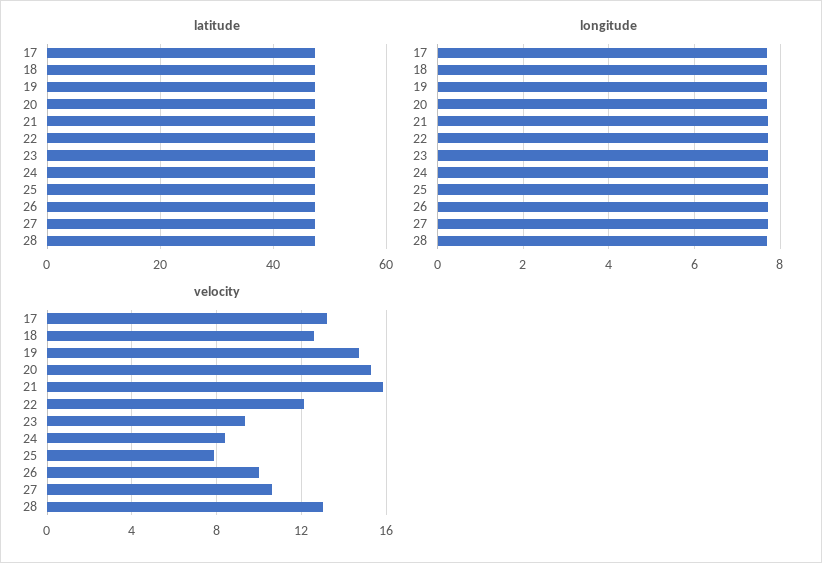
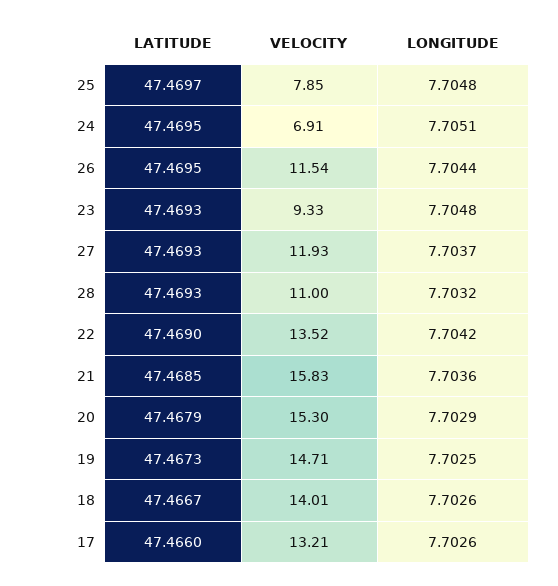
  {
    "latitude": {
      "17": 47.466,
      "18": 47.4667,
      "19": 47.4673,
      "20": 47.4679,
      "21": 47.4685,
      "22": 47.469,
      "23": 47.4693,
      "24": 47.4695,
      "25": 47.4697,
      "26": 47.4695,
      "27": 47.4693,
      "28": 47.4693
    },
    "longitude": {
      "17": 7.7026,
      "18": 7.7026,
      "19": 7.7025,
      "20": 7.7029,
      "21": 7.7036,
      "22": 7.7042,
      "23": 7.7048,
      "24": 7.7051,
      "25": 7.7048,
      "26": 7.7044,
      "27": 7.7037,
      "28": 7.7032
    },
    "velocity": {
      "17": 13.21,
-     "18": 12.5,
+     "18": 14.01,
      "19": 14.71,
      "20": 15.3,
      "21": 15.83,
-     "22": 12,
+     "22": 13.52,
      "23": 9.33,
-     "24": 8.5,
+     "24": 6.91,
      "25": 7.85,
-     "26": 10,
+     "26": 11.54,
-     "27": 10.5,
+     "27": 11.93,
-     "28": 13
+     "28": 11
    }
  }

